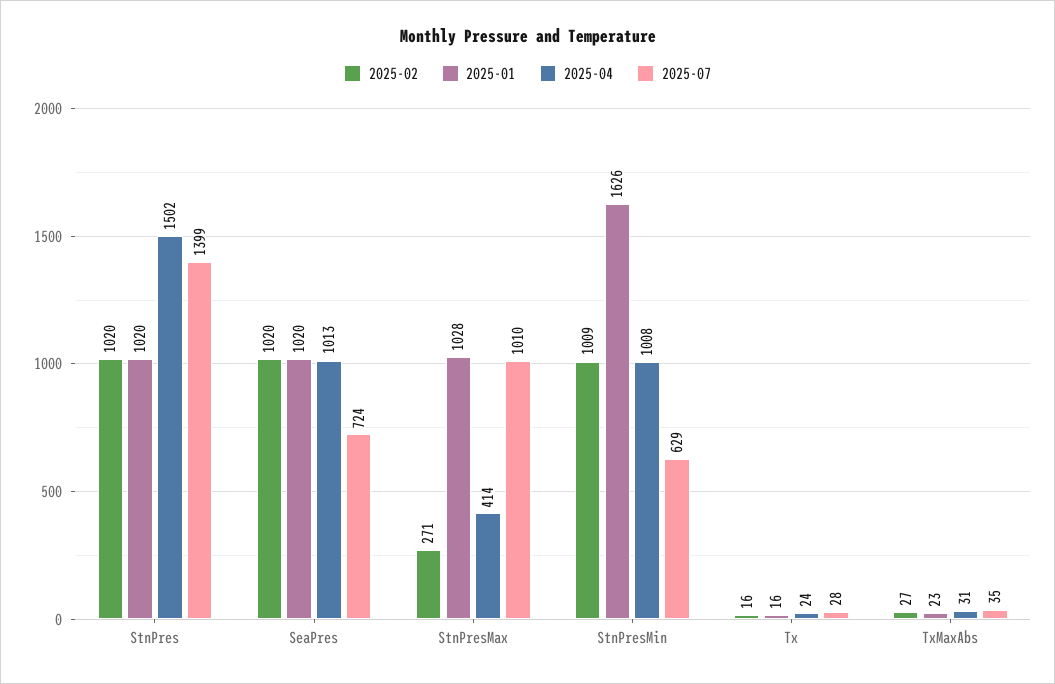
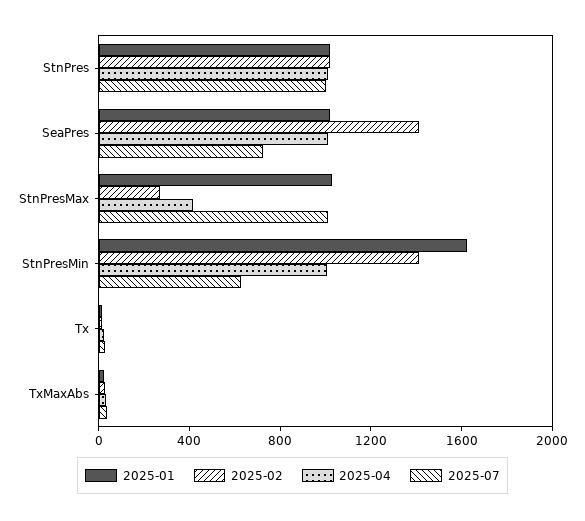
  {
    "2025-02": {
      "StnPres": 1020,
-     "SeaPres": 1020,
+     "SeaPres": 1400,
      "StnPresMax": 271,
-     "StnPresMin": 1009,
+     "StnPresMin": 1400,
      "Tx": 16,
      "TxMaxAbs": 27
    },
    "2025-01": {
      "StnPres": 1020,
      "SeaPres": 1020,
      "StnPresMax": 1028,
      "StnPresMin": 1626,
      "Tx": 16,
      "TxMaxAbs": 23
    },
    "2025-04": {
-     "StnPres": 1502,
+     "StnPres": 1000,
      "SeaPres": 1013,
      "StnPresMax": 414,
      "StnPresMin": 1008,
      "Tx": 24,
      "TxMaxAbs": 31
    },
    "2025-07": {
-     "StnPres": 1399,
+     "StnPres": 1000,
      "SeaPres": 724,
      "StnPresMax": 1010,
      "StnPresMin": 629,
      "Tx": 28,
      "TxMaxAbs": 35
    }
  }

